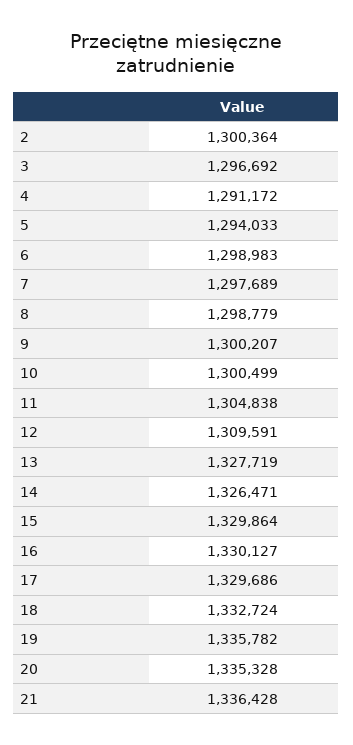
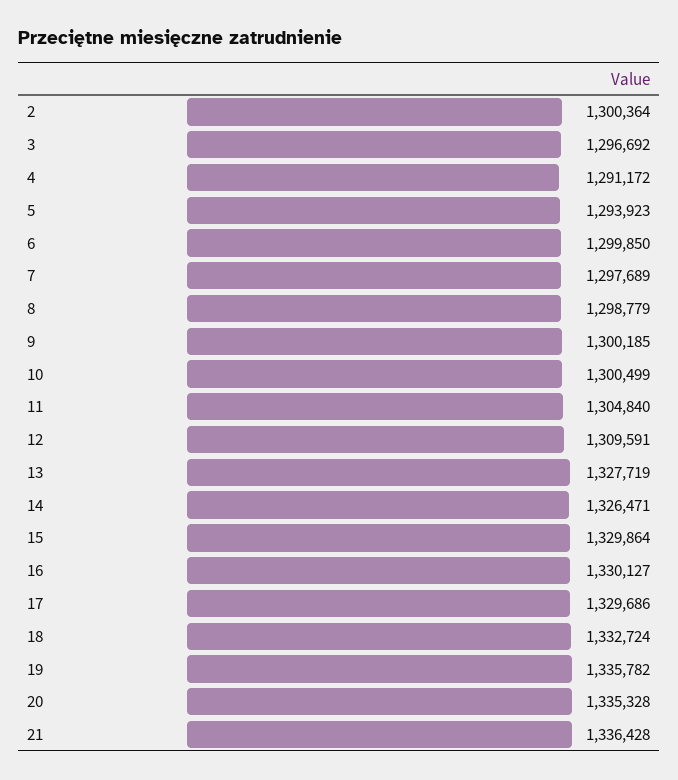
  {
    "2": 1300364,
    "3": 1296692,
    "4": 1291172,
-   "5": 1294033,
+   "5": 1293923,
-   "6": 1298983,
+   "6": 1299850,
    "7": 1297689,
    "8": 1298779,
-   "9": 1300207,
+   "9": 1300185,
    "10": 1300499,
-   "11": 1304838,
+   "11": 1304840,
    "12": 1309591,
    "13": 1327719,
    "14": 1326471,
    "15": 1329864,
    "16": 1330127,
    "17": 1329686,
    "18": 1332724,
    "19": 1335782,
    "20": 1335328,
    "21": 1336428
  }

